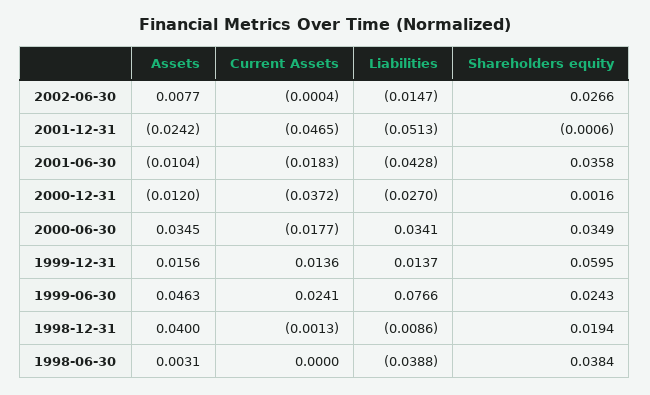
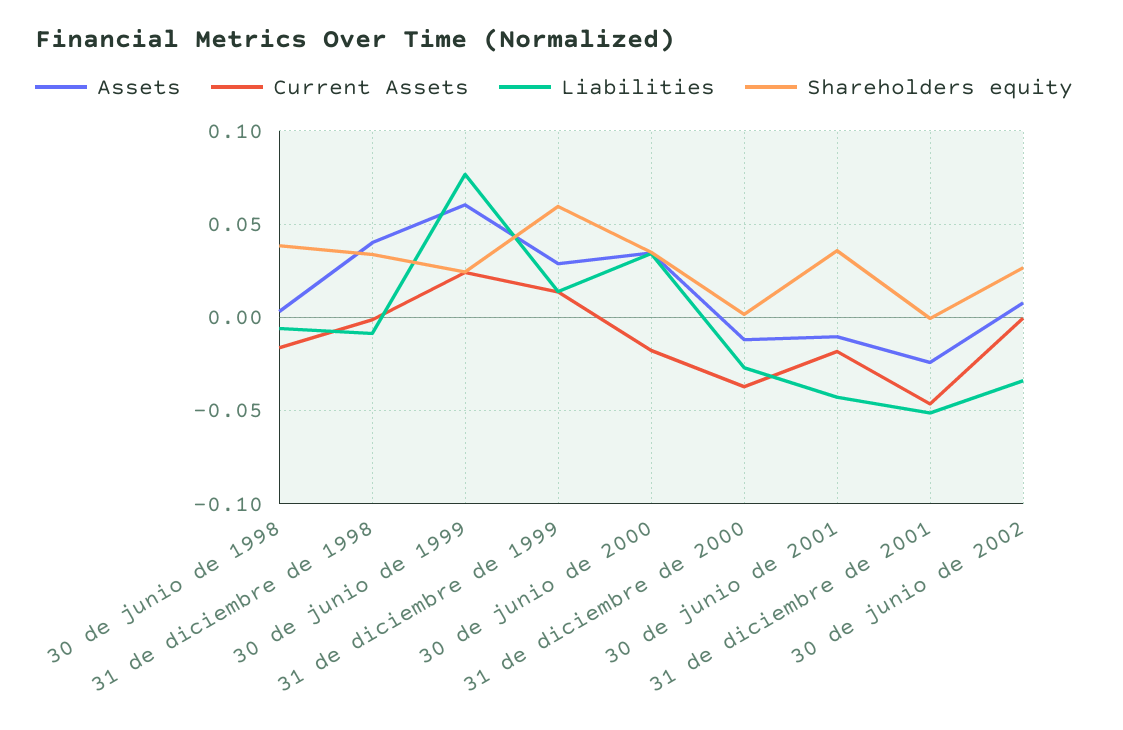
  {
    "Assets": {
      "2002-06-30": 0.0077,
      "2001-12-31": -0.0242,
      "2001-06-30": -0.0104,
      "2000-12-31": -0.012,
      "2000-06-30": 0.0345,
-     "1999-12-31": 0.0156,
+     "1999-12-31": 0.03,
-     "1999-06-30": 0.0463,
+     "1999-06-30": 0.06,
      "1998-12-31": 0.04,
      "1998-06-30": 0.0031
    },
    "Current Assets": {
      "2002-06-30": -0.0004,
      "2001-12-31": -0.0465,
      "2001-06-30": -0.0183,
      "2000-12-31": -0.0372,
      "2000-06-30": -0.0177,
      "1999-12-31": 0.0136,
      "1999-06-30": 0.0241,
      "1998-12-31": -0.0013,
-     "1998-06-30": 0
+     "1998-06-30": -0.015
    },
    "Liabilities": {
-     "2002-06-30": -0.0147,
+     "2002-06-30": -0.035,
      "2001-12-31": -0.0513,
      "2001-06-30": -0.0428,
      "2000-12-31": -0.027,
      "2000-06-30": 0.0341,
      "1999-12-31": 0.0137,
      "1999-06-30": 0.0766,
      "1998-12-31": -0.0086,
-     "1998-06-30": -0.0388
+     "1998-06-30": -0.005
    },
    "Shareholders equity": {
      "2002-06-30": 0.0266,
      "2001-12-31": -0.0006,
      "2001-06-30": 0.0358,
      "2000-12-31": 0.0016,
      "2000-06-30": 0.0349,
      "1999-12-31": 0.0595,
      "1999-06-30": 0.0243,
-     "1998-12-31": 0.0194,
+     "1998-12-31": 0.035,
      "1998-06-30": 0.0384
    }
  }

